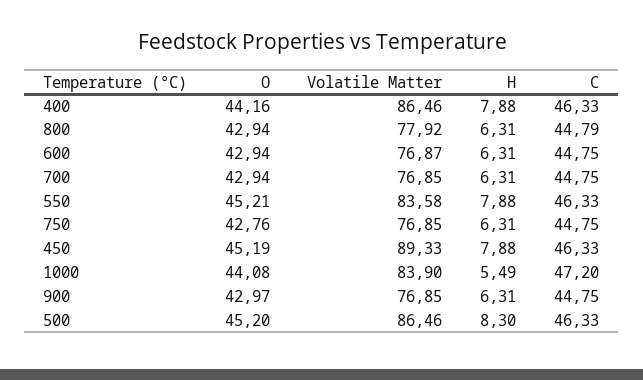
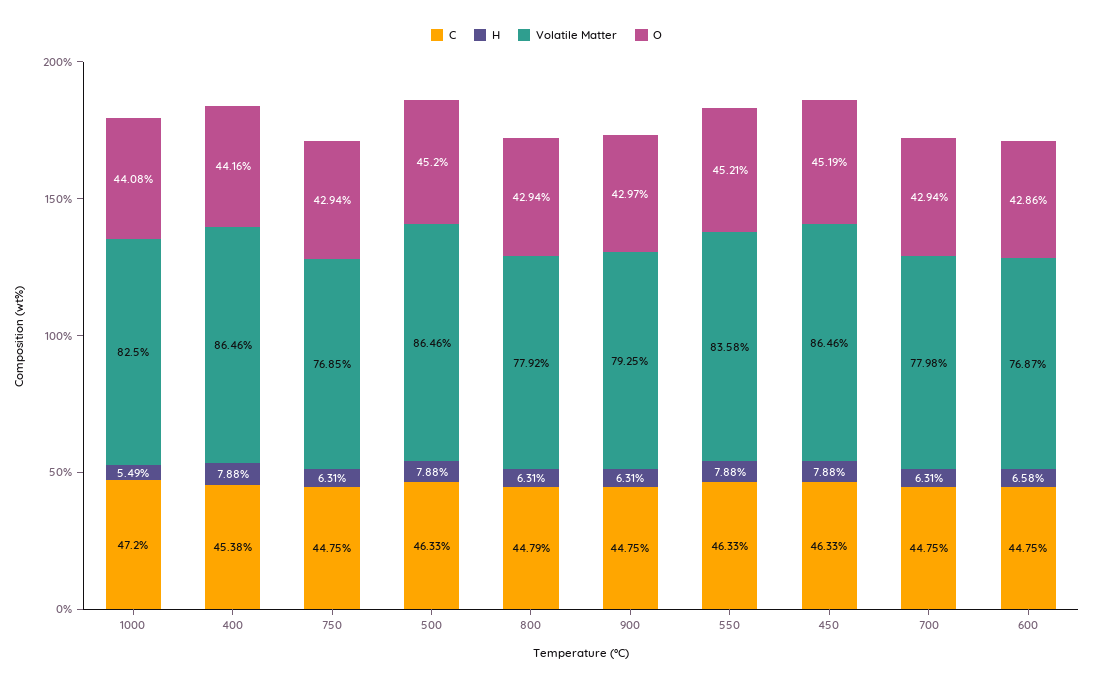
  {
    "O": {
      "400": 44.16,
      "800": 42.94,
-     "600": 42.94,
+     "600": 42.86,
      "700": 42.94,
      "550": 45.21,
-     "750": 42.76,
+     "750": 42.94,
      "450": 45.19,
      "1000": 44.08,
      "900": 42.97,
      "500": 45.2
    },
    "Volatile Matter": {
      "400": 86.46,
      "800": 77.92,
      "600": 76.87,
-     "700": 76.85,
+     "700": 77.98,
      "550": 83.58,
      "750": 76.85,
-     "450": 89.33,
+     "450": 86.46,
-     "1000": 83.9,
+     "1000": 82.5,
-     "900": 76.85,
+     "900": 79.25,
      "500": 86.46
    },
    "H": {
      "400": 7.88,
      "800": 6.31,
-     "600": 6.31,
+     "600": 6.58,
      "700": 6.31,
      "550": 7.88,
      "750": 6.31,
      "450": 7.88,
      "1000": 5.49,
      "900": 6.31,
-     "500": 8.3
+     "500": 7.88
    },
    "C": {
-     "400": 46.33,
+     "400": 45.38,
      "800": 44.79,
      "600": 44.75,
      "700": 44.75,
      "550": 46.33,
      "750": 44.75,
      "450": 46.33,
      "1000": 47.2,
      "900": 44.75,
      "500": 46.33
    }
  }

